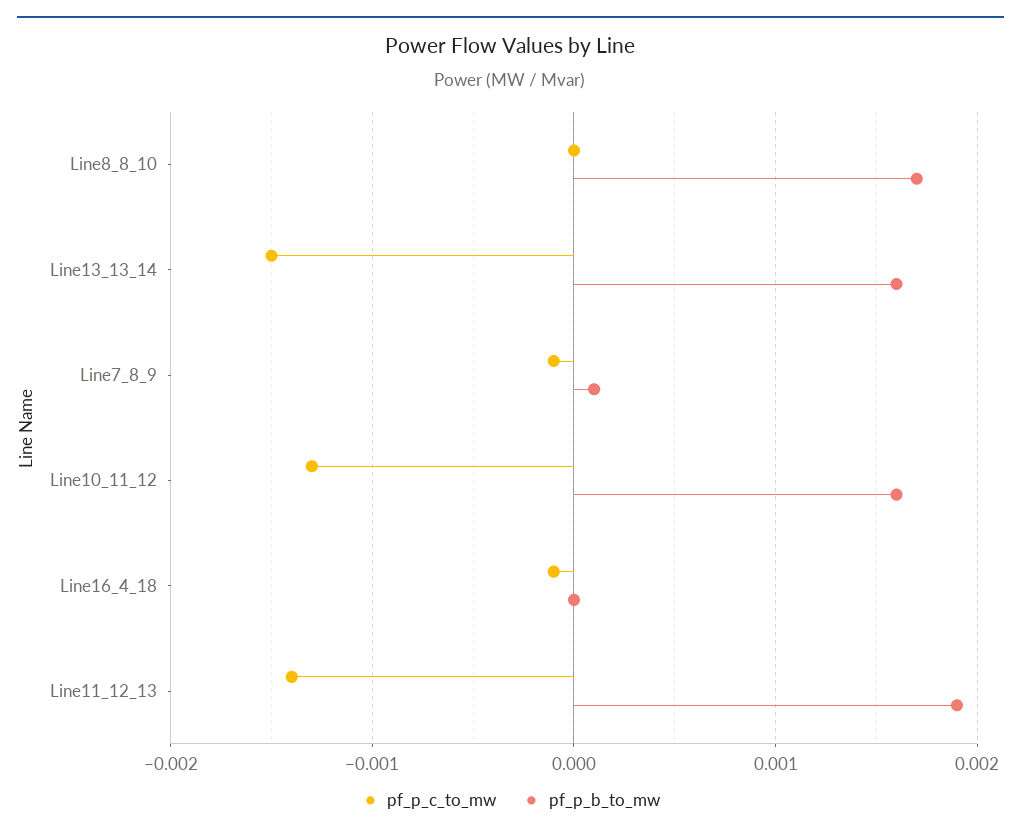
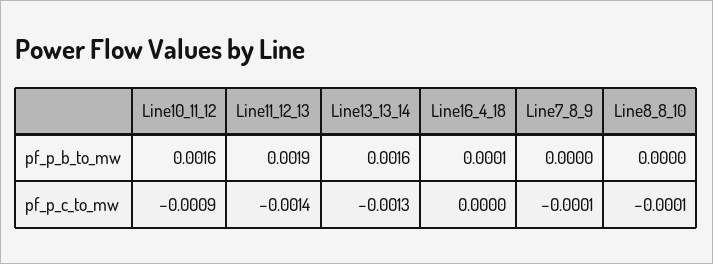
  {
    "pf_p_c_to_mw": {
-     "Line8_8_10": 0,
+     "Line8_8_10": -0.0001,
-     "Line13_13_14": -0.0015,
+     "Line13_13_14": -0.0013,
      "Line7_8_9": -0.0001,
-     "Line10_11_12": -0.0013,
+     "Line10_11_12": -0.0009,
-     "Line16_4_18": -0.0001,
+     "Line16_4_18": 0,
      "Line11_12_13": -0.0014
    },
    "pf_p_b_to_mw": {
-     "Line8_8_10": 0.0017,
+     "Line8_8_10": 0,
      "Line13_13_14": 0.0016,
-     "Line7_8_9": 0.0001,
+     "Line7_8_9": 0,
      "Line10_11_12": 0.0016,
-     "Line16_4_18": 0,
+     "Line16_4_18": 0.0001,
      "Line11_12_13": 0.0019
    }
  }

